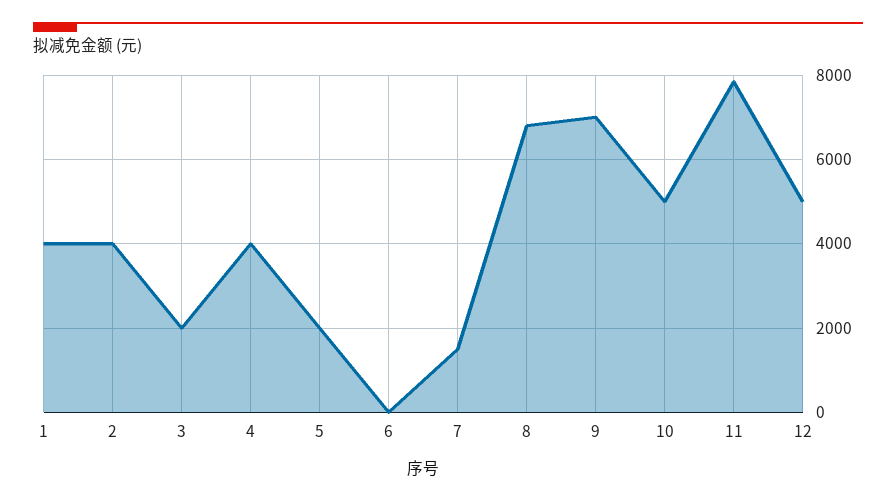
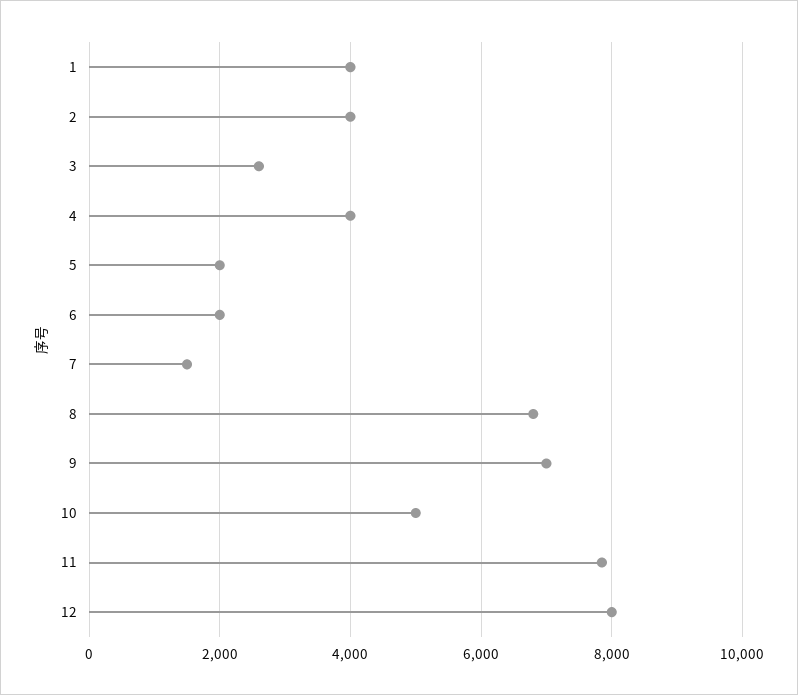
  {
    "1": 4000,
    "2": 4000,
-   "3": 2000,
+   "3": 2600,
    "4": 4000,
    "5": 2000,
-   "6": 0,
+   "6": 2000,
    "7": 1600,
    "8": 6800,
    "9": 7000,
    "10": 5000,
    "11": 7800,
-   "12": 5000
+   "12": 8000
  }

